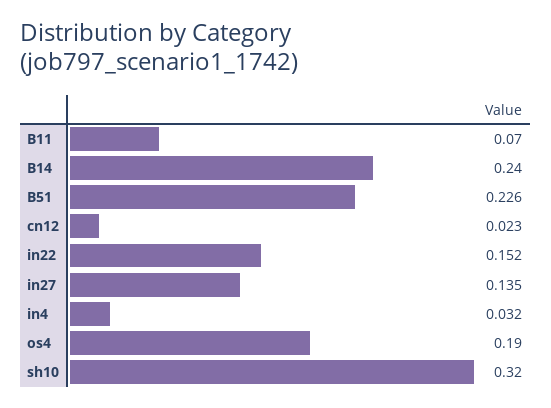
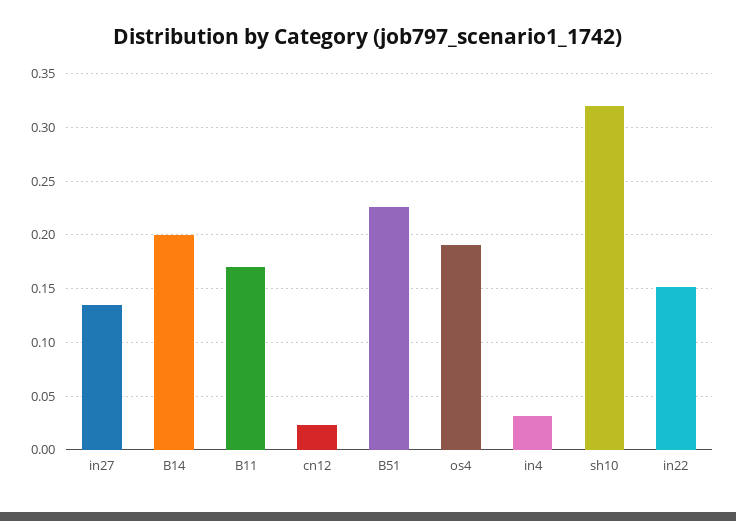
  {
-   "B11": 0.07,
+   "B11": 0.17,
-   "B14": 0.24,
+   "B14": 0.2,
    "B51": 0.226,
    "cn12": 0.023,
    "in22": 0.152,
    "in27": 0.135,
    "in4": 0.032,
    "os4": 0.19,
    "sh10": 0.32
  }

